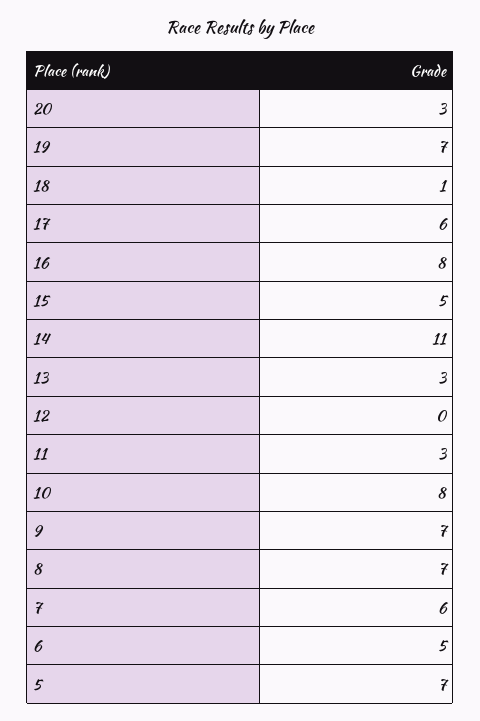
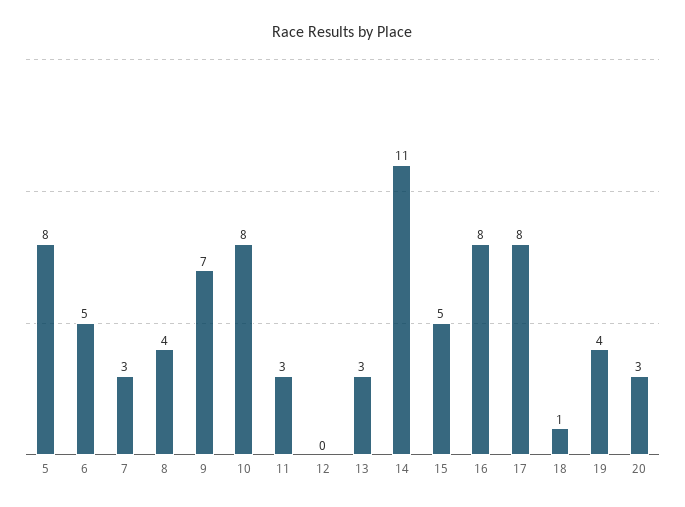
  {
    "20": 3,
-   "19": 7,
+   "19": 4,
    "18": 1,
-   "17": 6,
+   "17": 8,
    "16": 8,
    "15": 5,
    "14": 11,
    "13": 3,
    "12": 0,
    "11": 3,
    "10": 8,
    "9": 7,
-   "8": 7,
+   "8": 4,
-   "7": 6,
+   "7": 3,
    "6": 5,
-   "5": 7
+   "5": 8
  }

